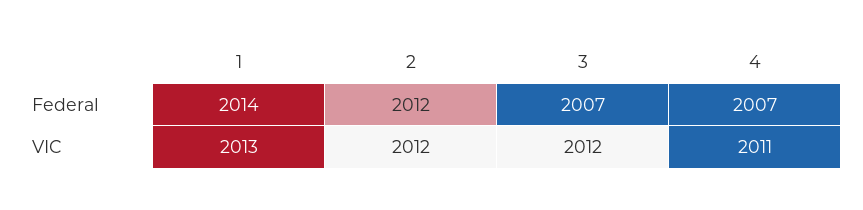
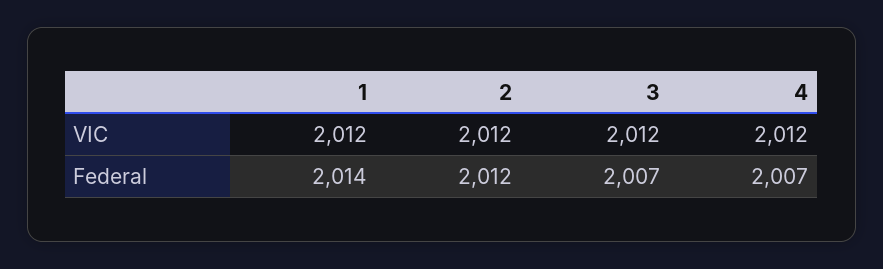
  {
    "1": {
      "Federal": 2014,
-     "VIC": 2013
+     "VIC": 2012
    },
    "2": {
      "Federal": 2012,
      "VIC": 2012
    },
    "3": {
      "Federal": 2007,
      "VIC": 2012
    },
    "4": {
      "Federal": 2007,
-     "VIC": 2011
+     "VIC": 2012
    }
  }

